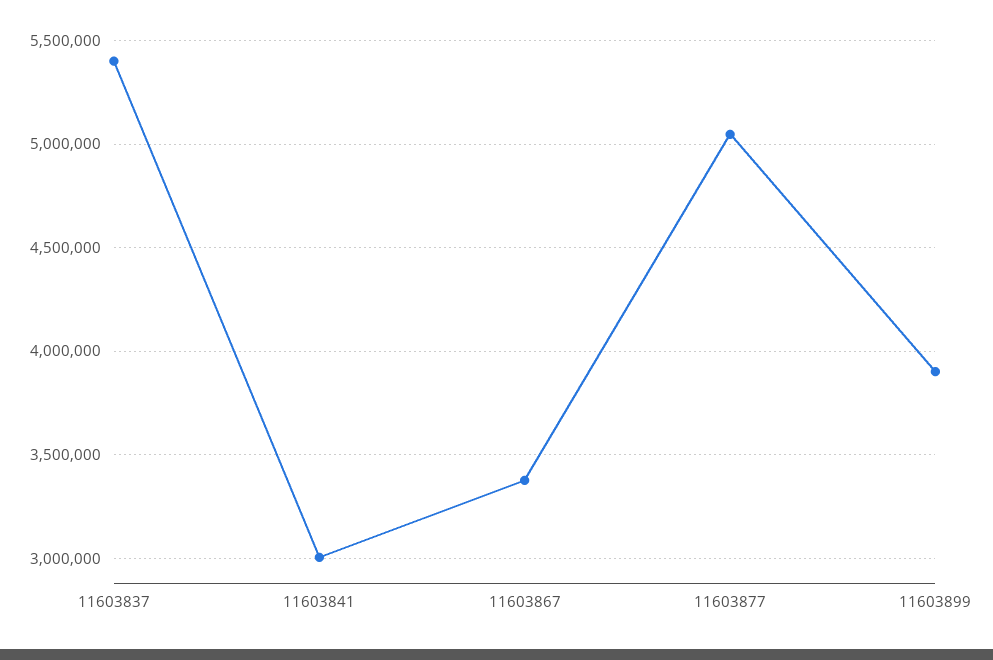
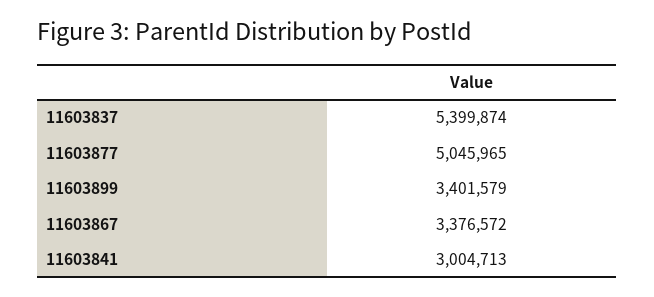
  {
    "11603837": 5399874,
    "11603841": 3004713,
    "11603867": 3376572,
    "11603877": 5045965,
-   "11603899": 3900000
+   "11603899": 3401579
  }

